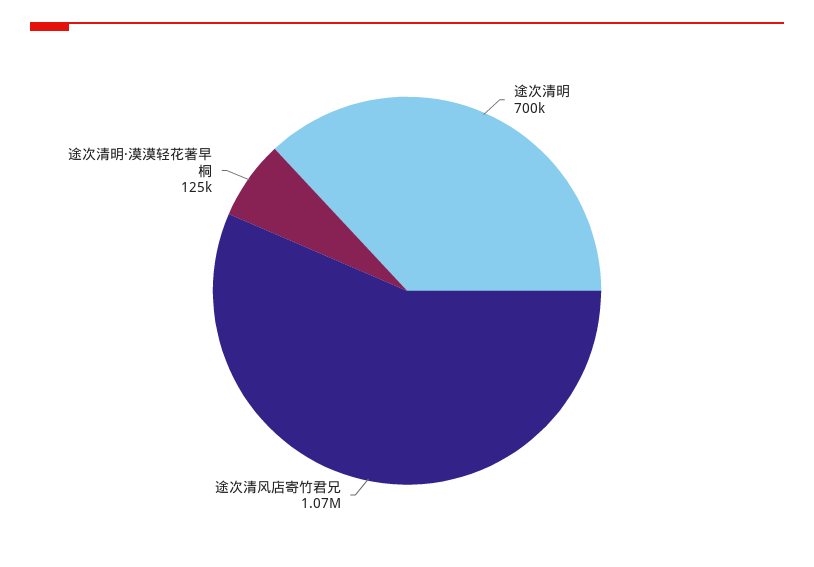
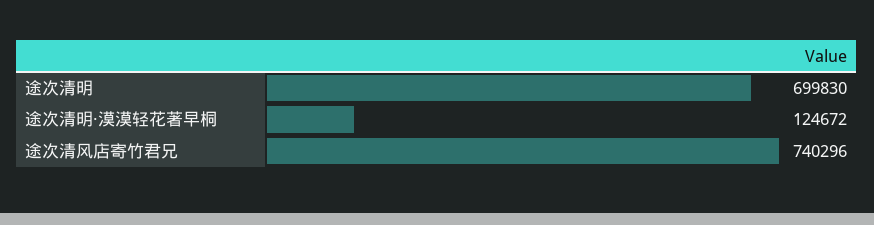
  {
    "途次清明": 699830,
-   "途次清风店寄竹君兄": 1070000,
+   "途次清风店寄竹君兄": 740296,
    "途次清明·漠漠轻花著早桐": 124672
  }

